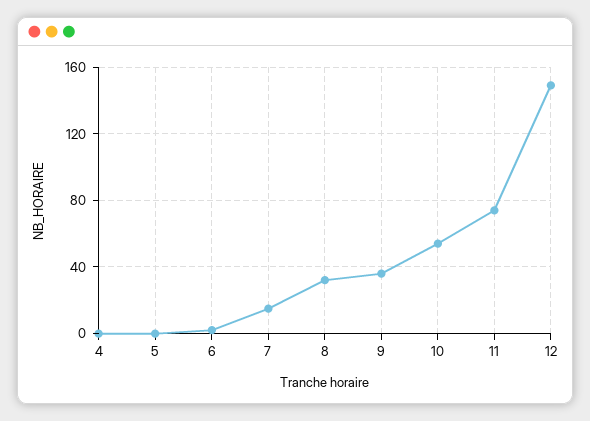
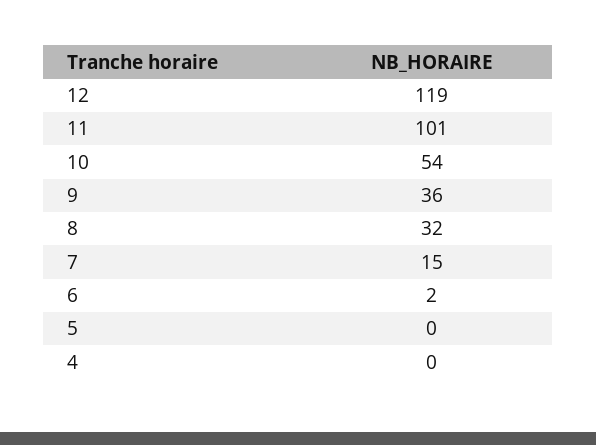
  {
    "4": 0,
    "5": 0,
    "6": 2,
    "7": 15,
    "8": 32,
    "9": 36,
    "10": 54,
-   "11": 75,
+   "11": 101,
-   "12": 150
+   "12": 119
  }

